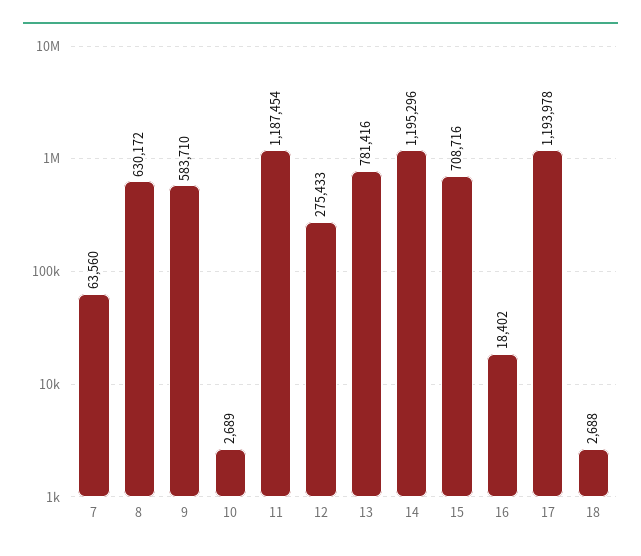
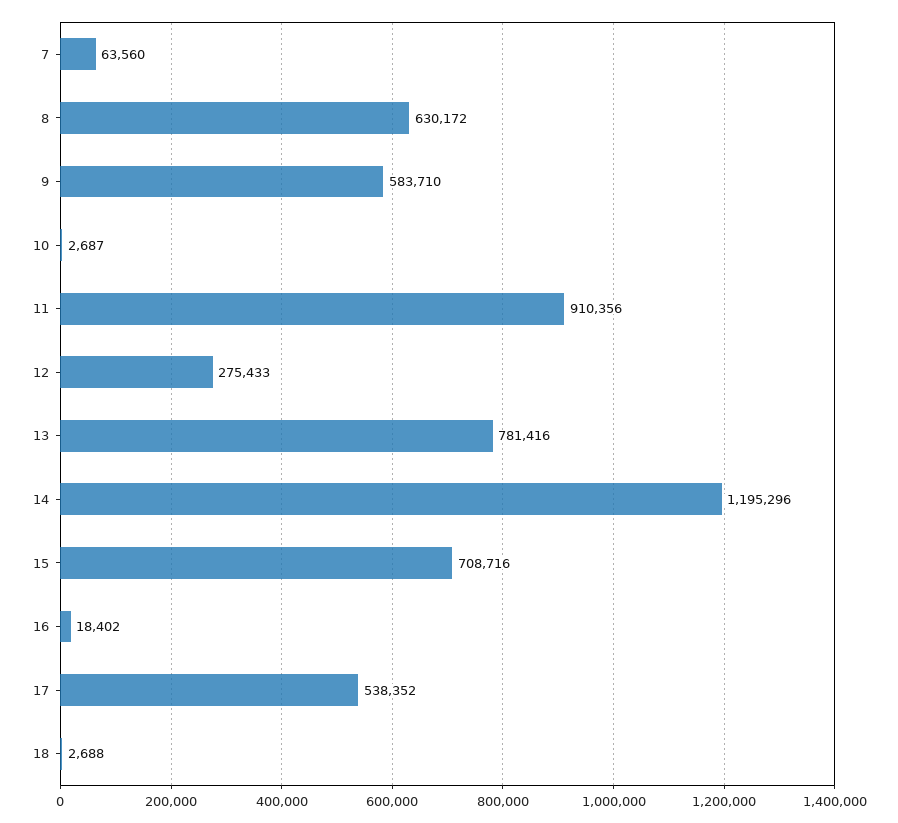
  {
    "7": 63560,
    "8": 630172,
    "9": 583710,
-   "10": 2689,
+   "10": 2687,
-   "11": 1187454,
+   "11": 910356,
    "12": 275433,
    "13": 781416,
    "14": 1195296,
    "15": 708716,
    "16": 18402,
-   "17": 1193978,
+   "17": 538352,
    "18": 2688
  }

